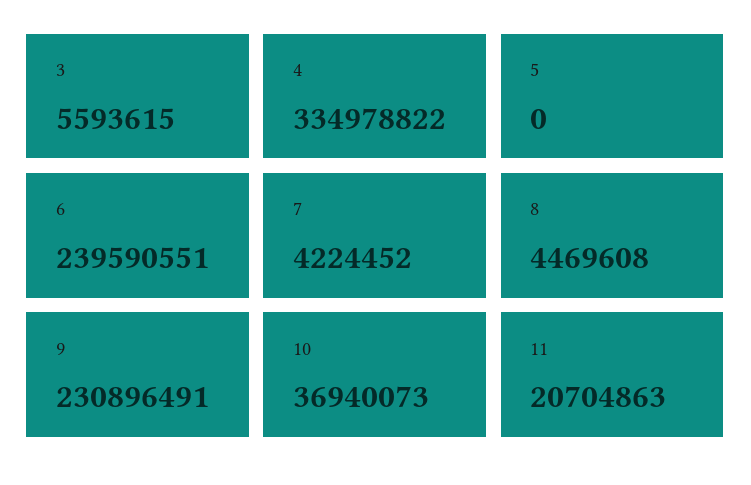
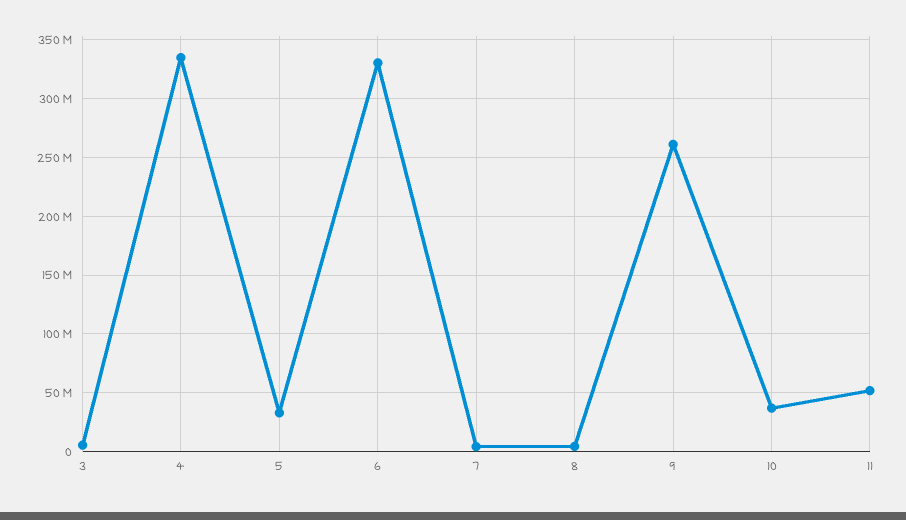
  {
    "3": 5593615,
    "4": 334978822,
-   "5": 0,
+   "5": 30000000,
-   "6": 239590551,
+   "6": 330000000,
    "7": 4224452,
    "8": 4469608,
-   "9": 230896491,
+   "9": 260000000,
    "10": 36940073,
-   "11": 20704863
+   "11": 50000000
  }

